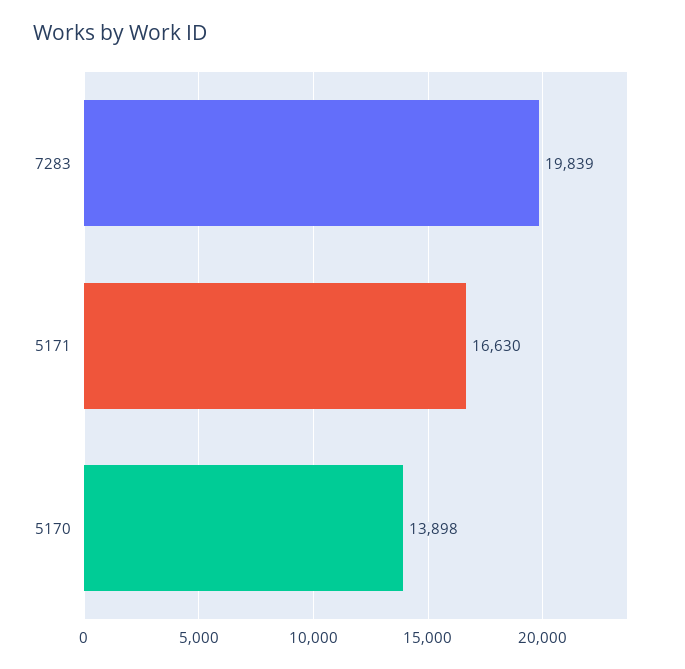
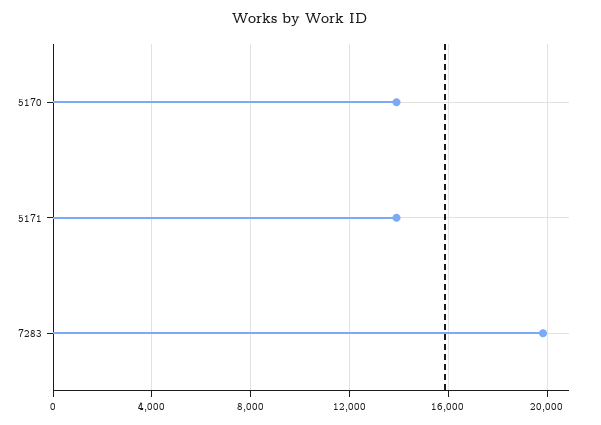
  {
    "7283": 19839,
-   "5171": 16630,
+   "5171": 14000,
    "5170": 13898
  }

